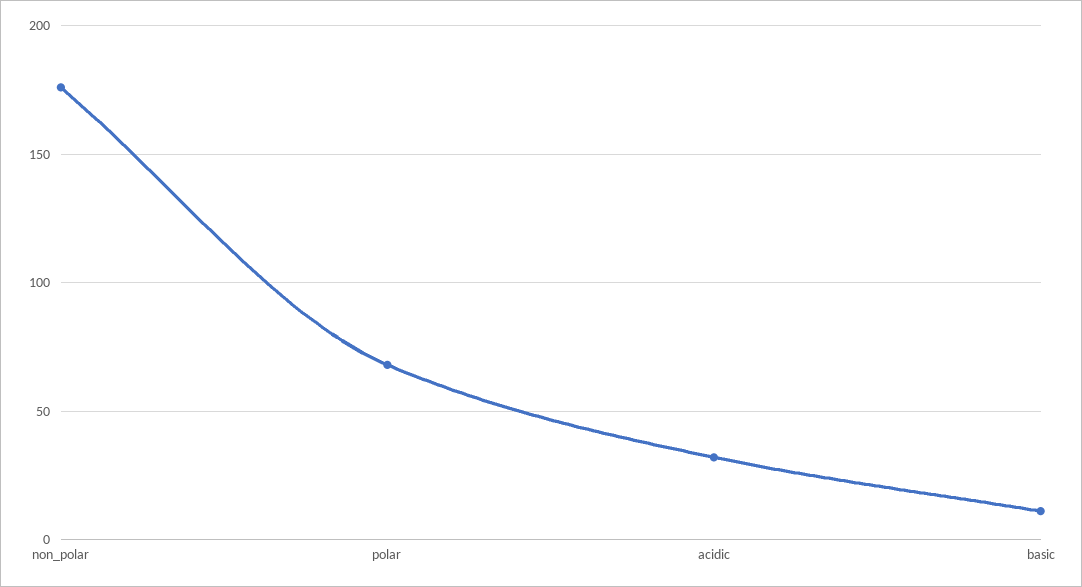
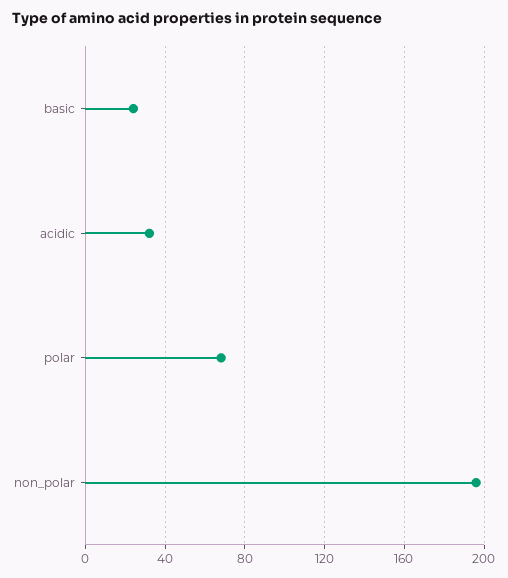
  {
-   "non_polar": 175,
+   "non_polar": 195,
    "polar": 70,
    "acidic": 30,
-   "basic": 10
+   "basic": 25
  }

